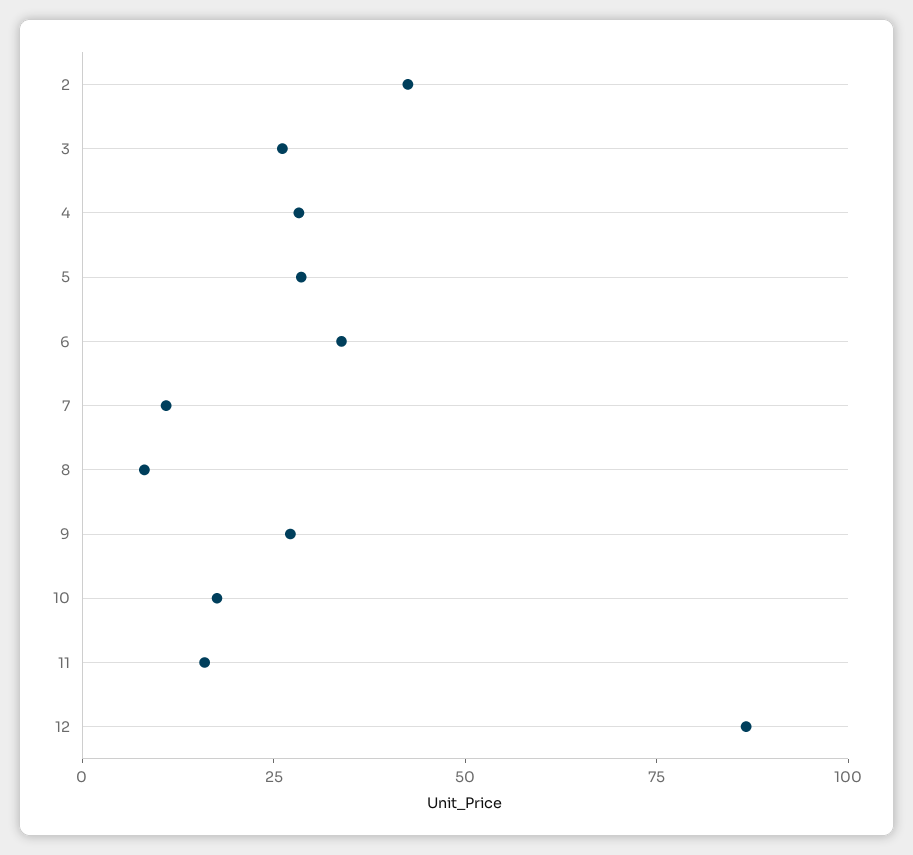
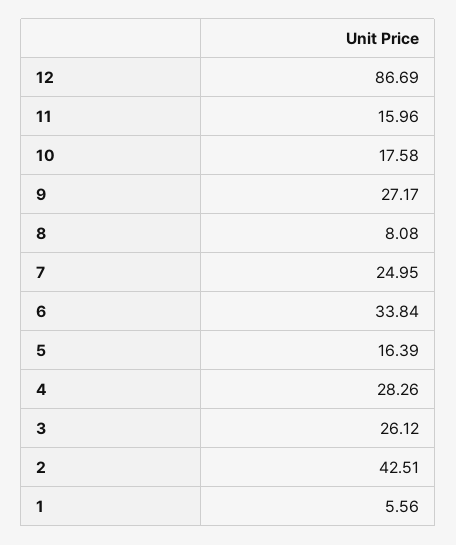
  {
    "2": 42.51,
    "3": 26.12,
    "4": 28.26,
-   "5": 30,
+   "5": 16.39,
    "6": 33.84,
-   "7": 10,
+   "7": 24.95,
    "8": 8.08,
    "9": 27.17,
    "10": 17.58,
    "11": 15.96,
-   "12": 86.69
+   "12": 86.69,
+   "1": 5.56
  }

